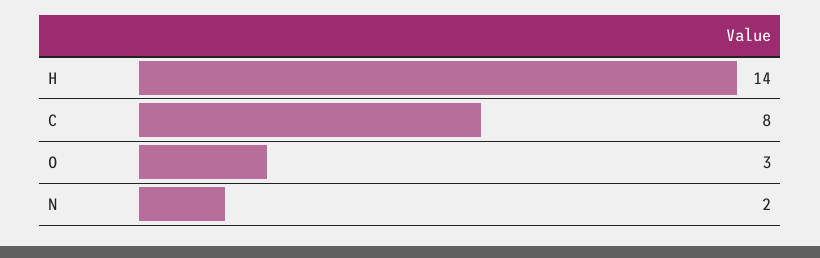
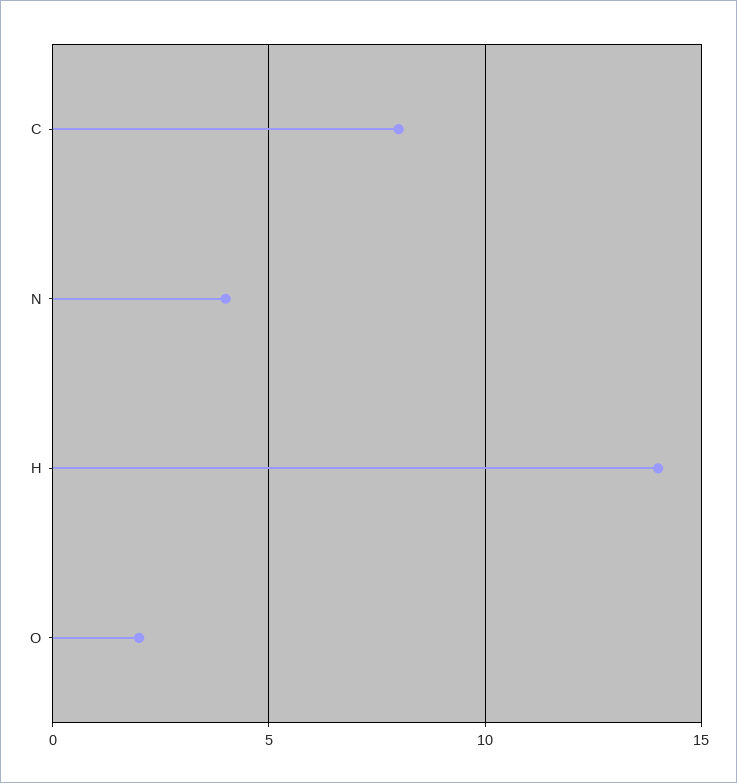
  {
    "H": 14,
    "C": 8,
-   "O": 3,
+   "O": 2,
-   "N": 2
+   "N": 4
  }

